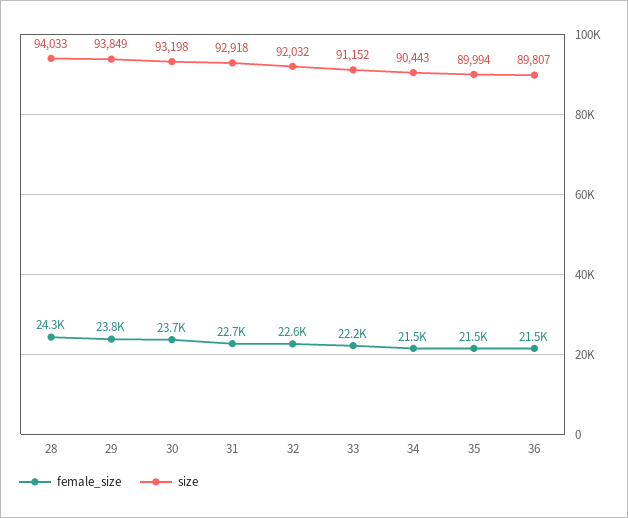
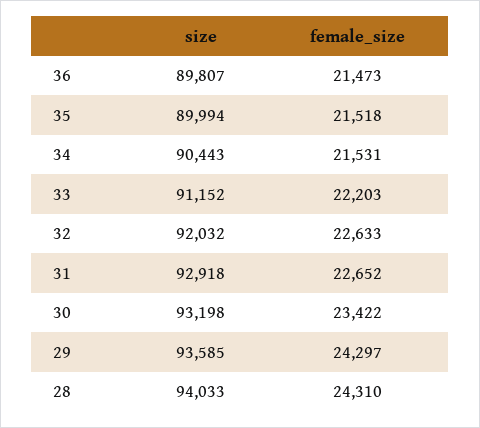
  {
    "female_size": {
      "28": 24310,
-     "29": 23800,
+     "29": 24297,
-     "30": 23700,
+     "30": 23422,
      "31": 22652,
      "32": 22633,
      "33": 22203,
      "34": 21531,
      "35": 21518,
      "36": 21473
    },
    "size": {
      "28": 94033,
-     "29": 93849,
+     "29": 93585,
      "30": 93198,
      "31": 92918,
      "32": 92032,
      "33": 91152,
      "34": 90443,
      "35": 89994,
      "36": 89807
    }
  }

